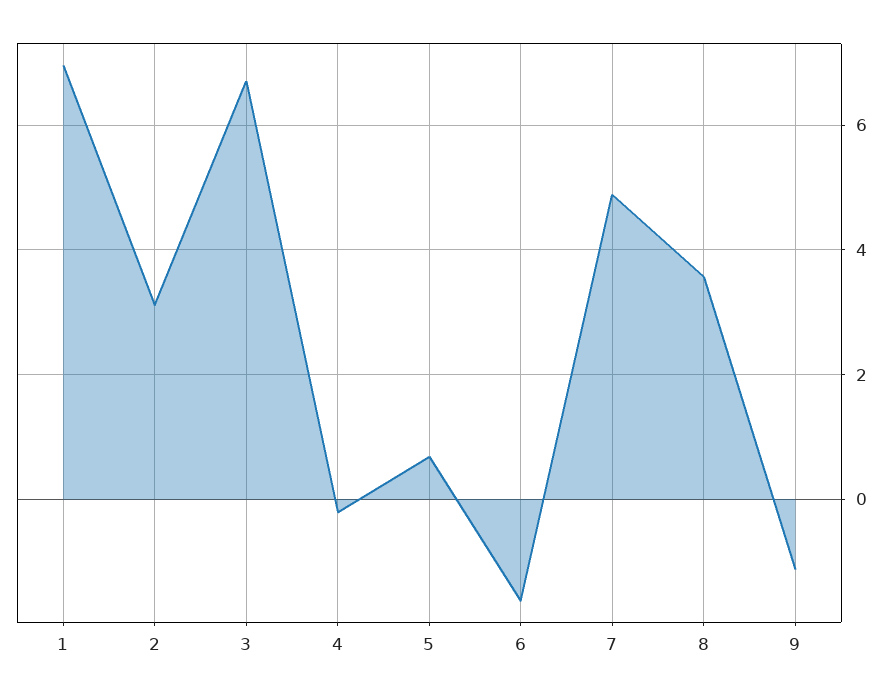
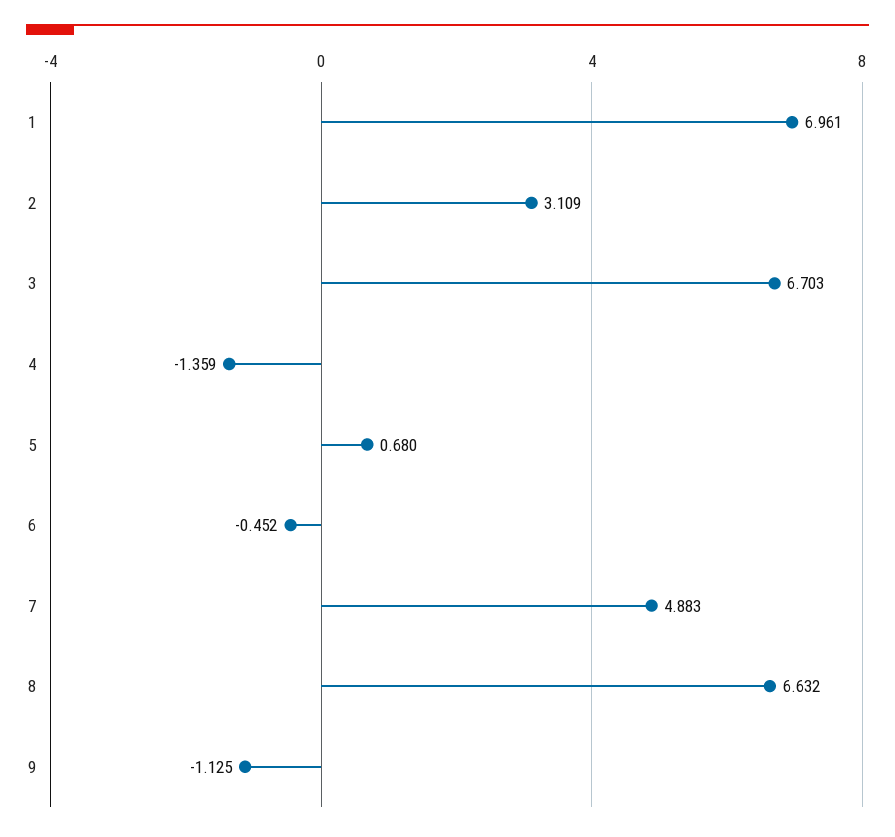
  {
    "1": 6.961,
    "2": 3.109,
    "3": 6.703,
-   "4": -0.2,
+   "4": -1.359,
    "5": 0.68,
-   "6": -1.6,
+   "6": -0.452,
    "7": 4.883,
-   "8": 3.6,
+   "8": 6.632,
    "9": -1.125
  }

